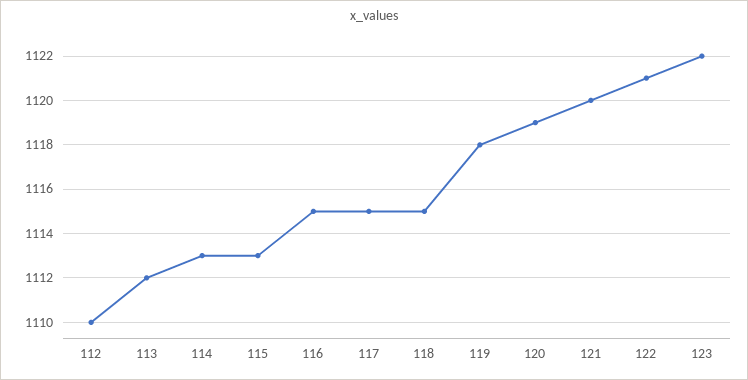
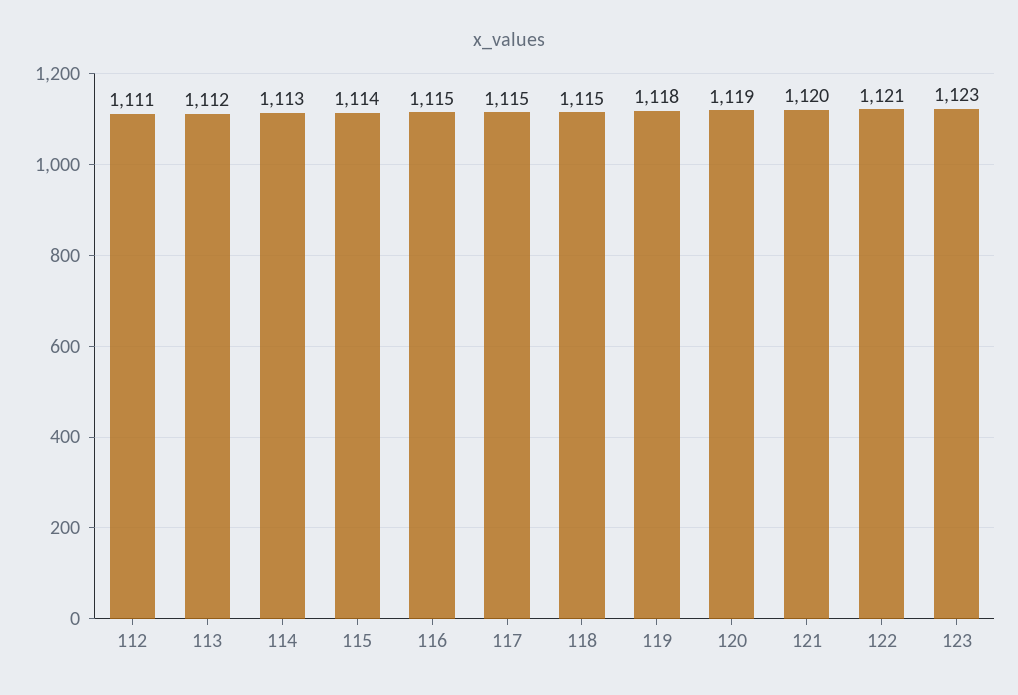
  {
-   "112": 1110,
+   "112": 1111,
    "113": 1112,
    "114": 1113,
-   "115": 1113,
+   "115": 1114,
    "116": 1115,
    "117": 1115,
    "118": 1115,
    "119": 1118,
    "120": 1119,
    "121": 1120,
    "122": 1121,
-   "123": 1122
+   "123": 1123
  }

